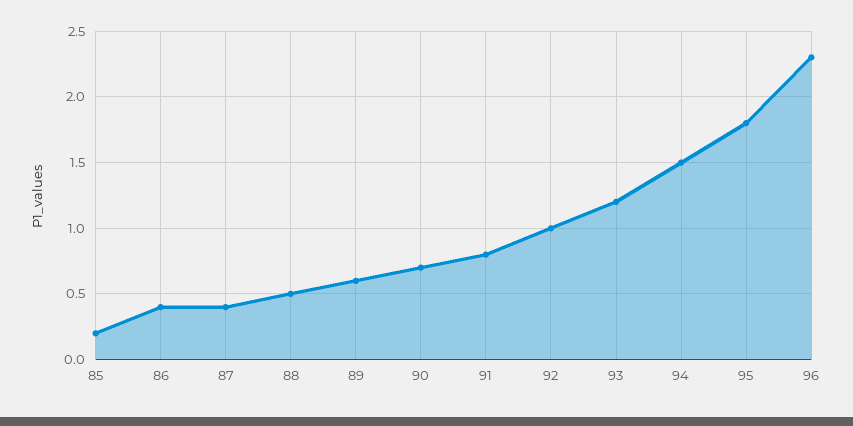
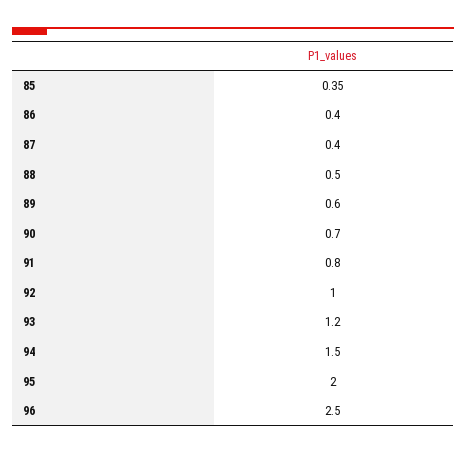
  {
-   "85": 0.2,
+   "85": 0.35,
    "86": 0.4,
    "87": 0.4,
    "88": 0.5,
    "89": 0.6,
    "90": 0.7,
    "91": 0.8,
    "92": 1,
    "93": 1.2,
    "94": 1.5,
-   "95": 1.8,
+   "95": 2,
-   "96": 2.3
+   "96": 2.5
  }

